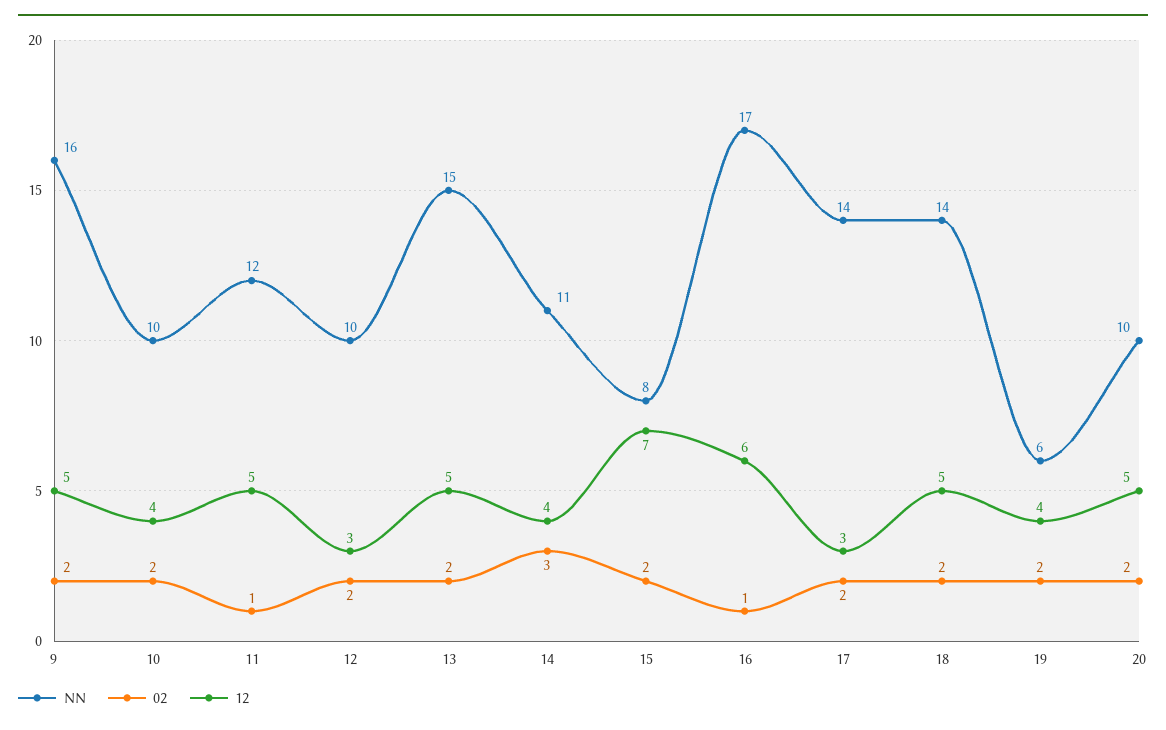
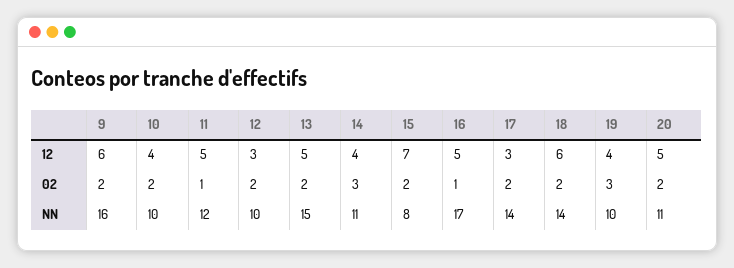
  {
    "NN": {
      "9": 16,
      "10": 10,
      "11": 12,
      "12": 10,
      "13": 15,
      "14": 11,
      "15": 8,
      "16": 17,
      "17": 14,
      "18": 14,
-     "19": 6,
+     "19": 10,
-     "20": 10
+     "20": 11
    },
    "02": {
      "9": 2,
      "10": 2,
      "11": 1,
      "12": 2,
      "13": 2,
      "14": 3,
      "15": 2,
      "16": 1,
      "17": 2,
      "18": 2,
-     "19": 2,
+     "19": 3,
      "20": 2
    },
    "12": {
-     "9": 5,
+     "9": 6,
      "10": 4,
      "11": 5,
      "12": 3,
      "13": 5,
      "14": 4,
      "15": 7,
-     "16": 6,
+     "16": 5,
      "17": 3,
-     "18": 5,
+     "18": 6,
      "19": 4,
      "20": 5
    }
  }

